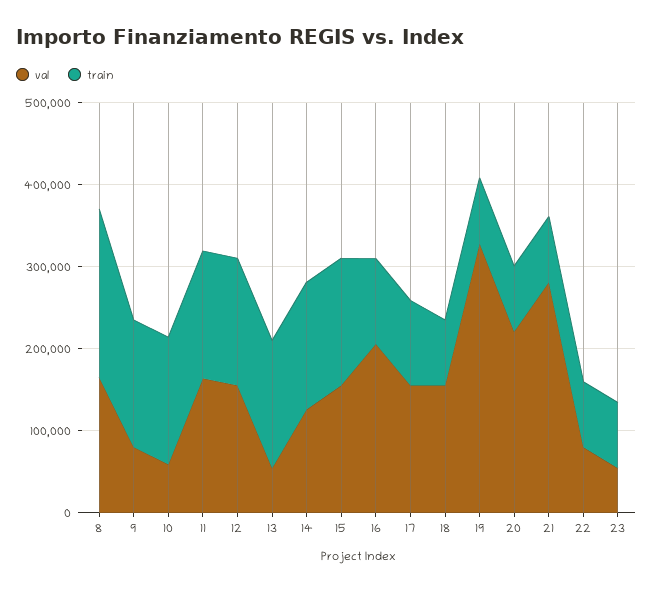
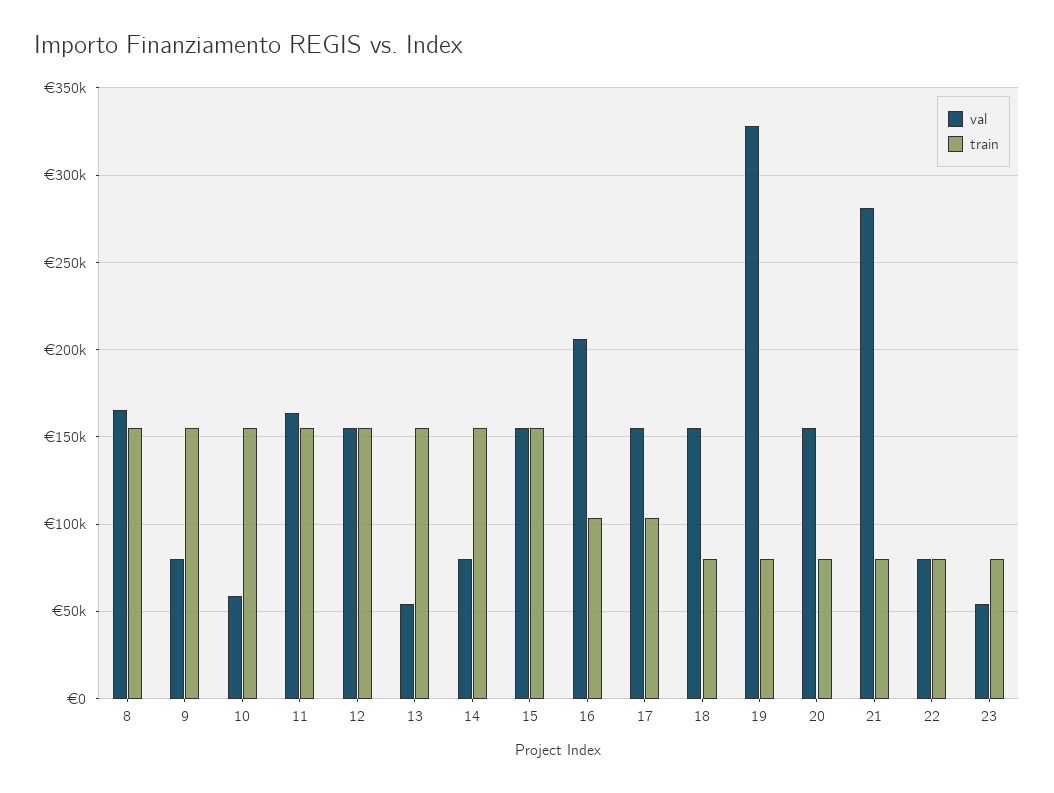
  {
    "val": {
      "8": 165000,
      "9": 80000,
      "10": 60000,
      "11": 165000,
      "12": 155000,
      "13": 55000,
-     "14": 120000,
+     "14": 80000,
      "15": 155000,
      "16": 205000,
      "17": 155000,
      "18": 155000,
      "19": 330000,
-     "20": 220000,
+     "20": 155000,
      "21": 280000,
      "22": 80000,
      "23": 55000
    },
    "train": {
-     "8": 200000,
+     "8": 155000,
      "9": 155000,
      "10": 155000,
      "11": 155000,
      "12": 155000,
      "13": 155000,
      "14": 155000,
      "15": 155000,
      "16": 105000,
      "17": 105000,
      "18": 80000,
      "19": 80000,
      "20": 80000,
      "21": 80000,
      "22": 80000,
      "23": 80000
    }
  }

